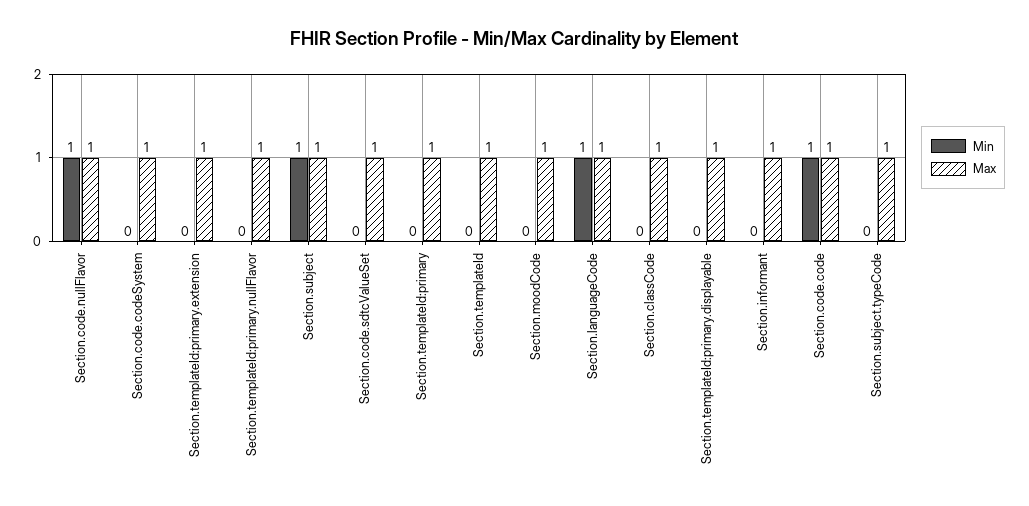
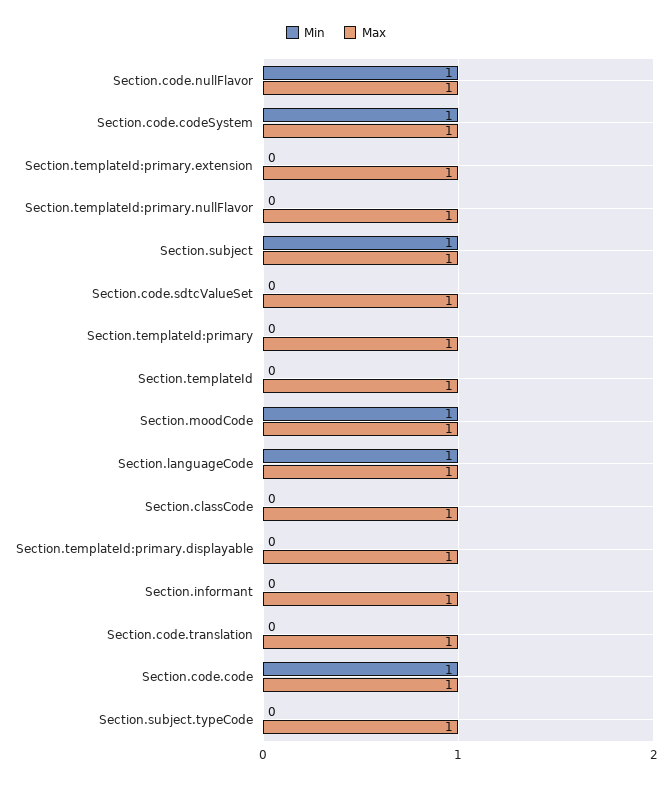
  {
    "Min": {
      "Section.code.nullFlavor": 1,
-     "Section.code.codeSystem": 0,
+     "Section.code.codeSystem": 1,
      "Section.templateId:primary.extension": 0,
      "Section.templateId:primary.nullFlavor": 0,
      "Section.subject": 1,
      "Section.code.sdtcValueSet": 0,
      "Section.templateId:primary": 0,
      "Section.templateId": 0,
-     "Section.moodCode": 0,
+     "Section.moodCode": 1,
      "Section.languageCode": 1,
      "Section.classCode": 0,
      "Section.templateId:primary.displayable": 0,
      "Section.informant": 0,
      "Section.code.code": 1,
-     "Section.subject.typeCode": 0
+     "Section.subject.typeCode": 0,
+     "Section.code.translation": 0
    },
    "Max": {
      "Section.code.nullFlavor": 1,
      "Section.code.codeSystem": 1,
      "Section.templateId:primary.extension": 1,
      "Section.templateId:primary.nullFlavor": 1,
      "Section.subject": 1,
      "Section.code.sdtcValueSet": 1,
      "Section.templateId:primary": 1,
      "Section.templateId": 1,
      "Section.moodCode": 1,
      "Section.languageCode": 1,
      "Section.classCode": 1,
      "Section.templateId:primary.displayable": 1,
      "Section.informant": 1,
      "Section.code.code": 1,
-     "Section.subject.typeCode": 1
+     "Section.subject.typeCode": 1,
+     "Section.code.translation": 1
    }
  }

